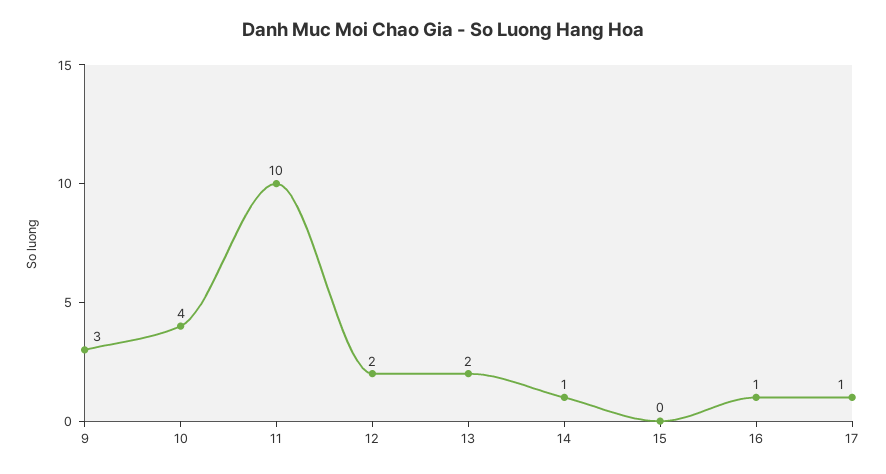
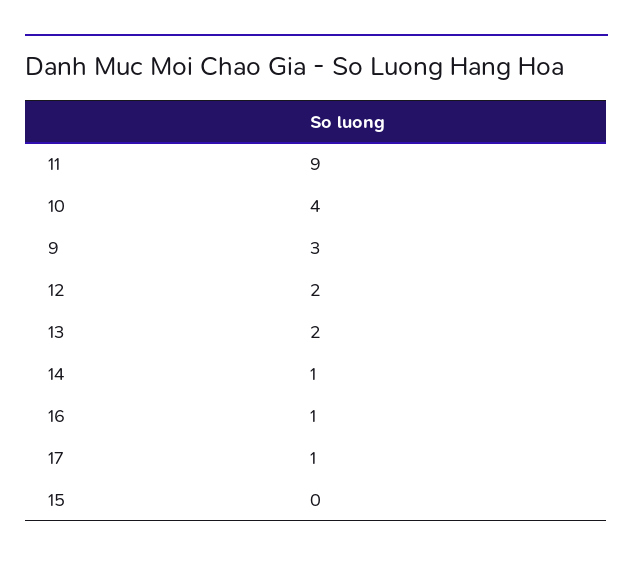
  {
    "9": 3,
    "10": 4,
-   "11": 10,
+   "11": 9,
    "12": 2,
    "13": 2,
    "14": 1,
    "15": 0,
    "16": 1,
    "17": 1
  }

